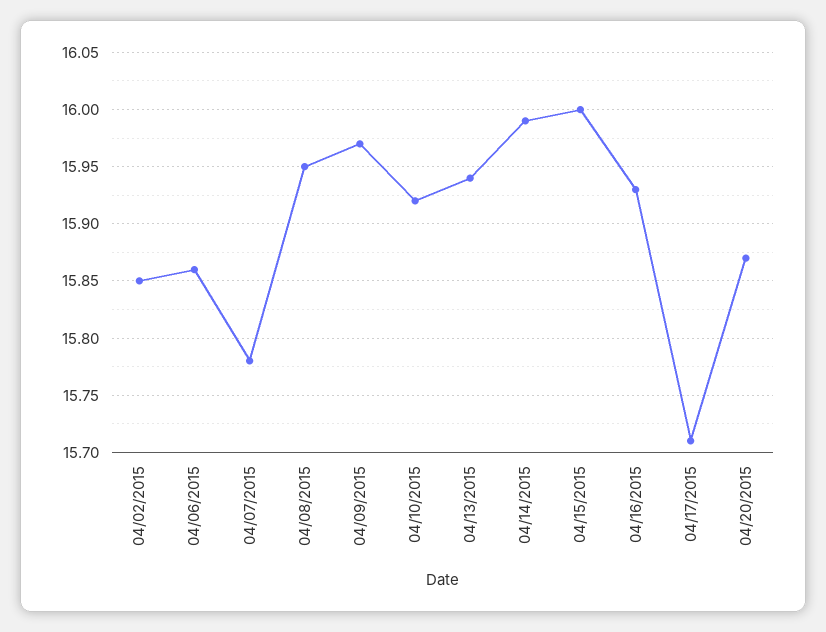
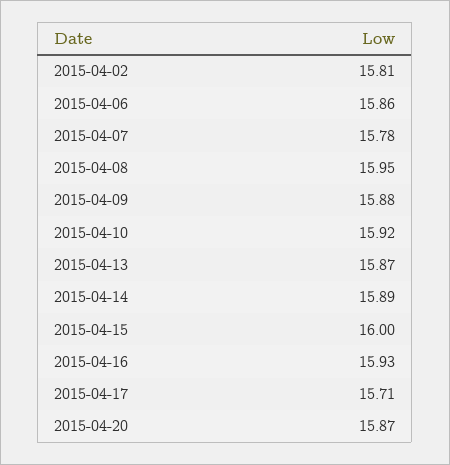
  {
-   "04/02/2015": 15.85,
+   "04/02/2015": 15.81,
    "04/06/2015": 15.86,
    "04/07/2015": 15.78,
    "04/08/2015": 15.95,
-   "04/09/2015": 15.97,
+   "04/09/2015": 15.88,
    "04/10/2015": 15.92,
-   "04/13/2015": 15.94,
+   "04/13/2015": 15.87,
-   "04/14/2015": 15.99,
+   "04/14/2015": 15.89,
    "04/15/2015": 16,
    "04/16/2015": 15.93,
    "04/17/2015": 15.71,
    "04/20/2015": 15.87
  }

